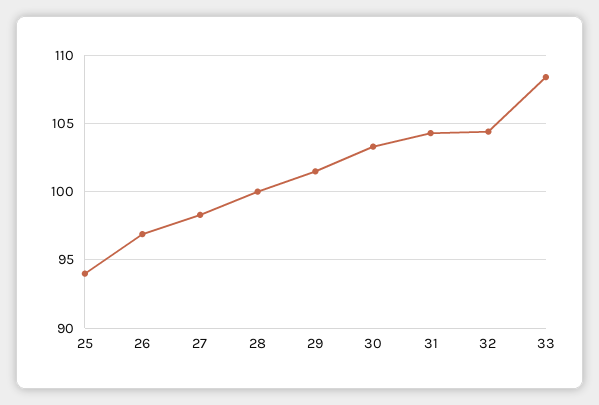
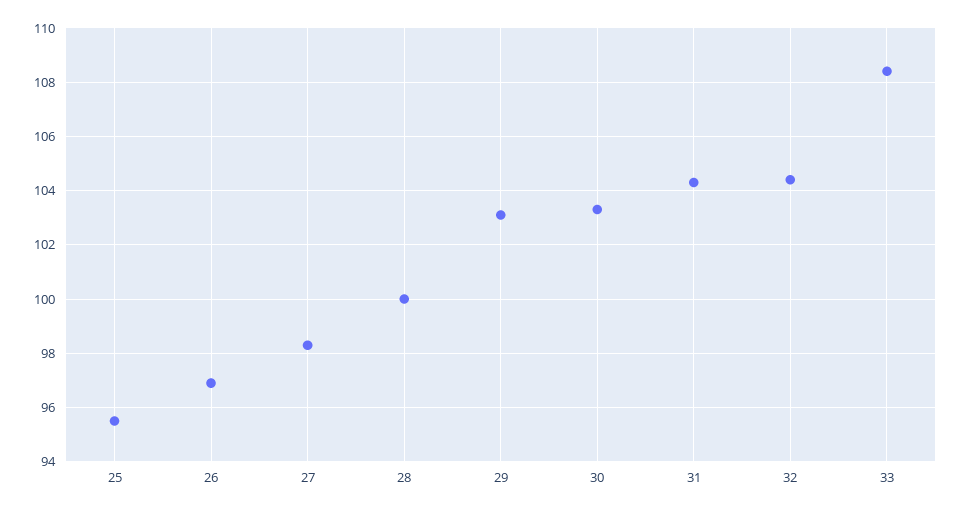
  {
-   "25": 94,
+   "25": 95.5,
    "26": 97,
    "27": 98.5,
    "28": 100,
-   "29": 101.5,
+   "29": 103,
    "30": 103.5,
    "31": 104.5,
    "32": 104.5,
    "33": 108.5
  }

